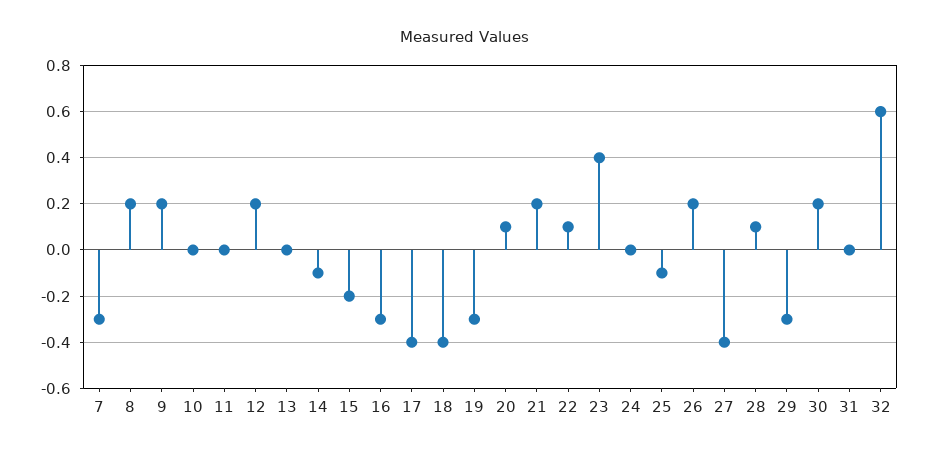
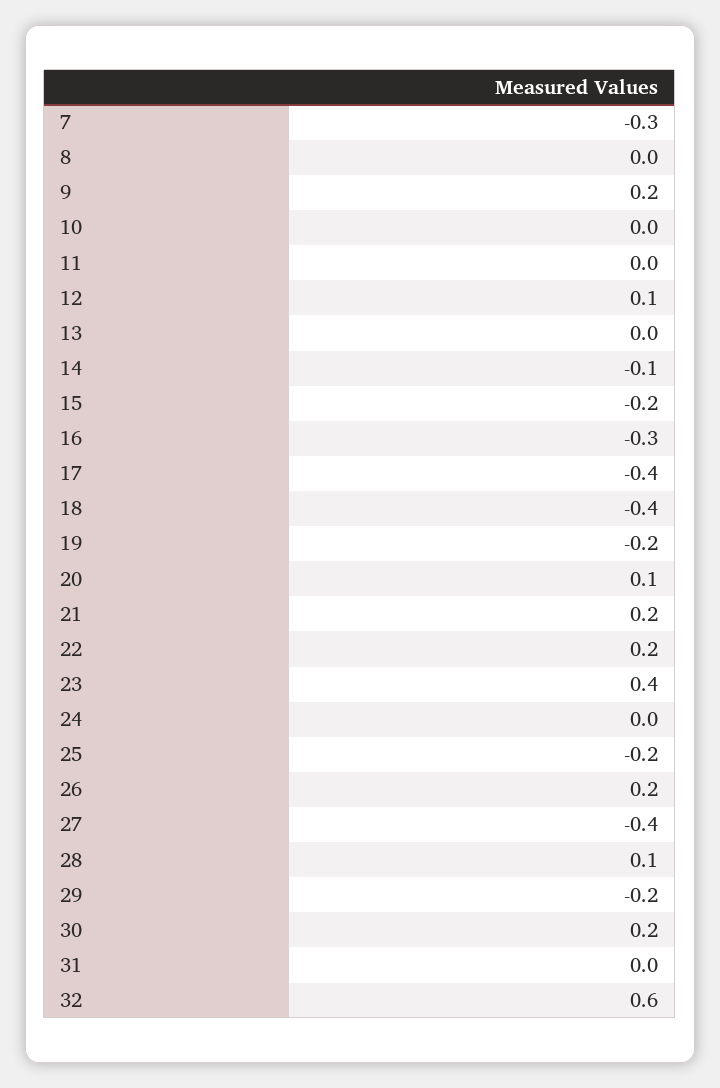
  {
    "7": -0.3,
-   "8": 0.2,
+   "8": 0,
    "9": 0.2,
    "10": 0,
    "11": 0,
-   "12": 0.2,
+   "12": 0.1,
    "13": 0,
    "14": -0.1,
    "15": -0.2,
    "16": -0.3,
    "17": -0.4,
    "18": -0.4,
-   "19": -0.3,
+   "19": -0.2,
    "20": 0.1,
    "21": 0.2,
-   "22": 0.1,
+   "22": 0.2,
    "23": 0.4,
    "24": 0,
-   "25": -0.1,
+   "25": -0.2,
    "26": 0.2,
    "27": -0.4,
    "28": 0.1,
-   "29": -0.3,
+   "29": -0.2,
    "30": 0.2,
    "31": 0,
    "32": 0.6
  }

